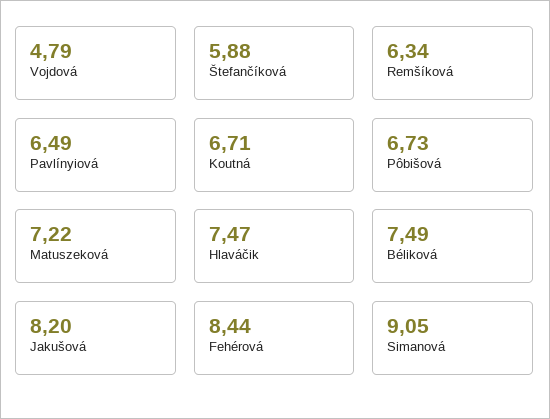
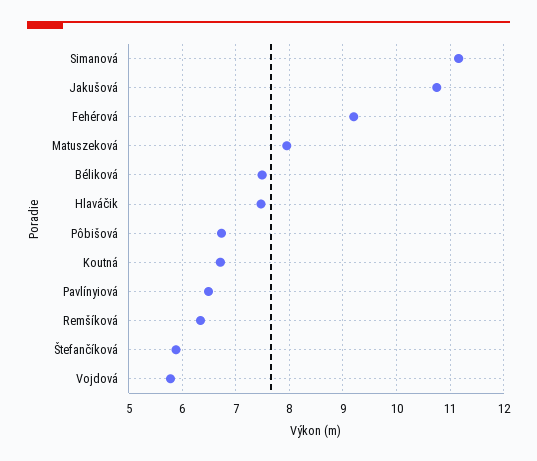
  {
-   "Vojdová": 4.79,
+   "Vojdová": 5.8,
    "Štefančíková": 5.88,
    "Remšíková": 6.34,
    "Pavlínyiová": 6.49,
    "Koutná": 6.71,
    "Pôbišová": 6.73,
-   "Matuszeková": 7.22,
+   "Matuszeková": 8,
    "Hlaváčik": 7.47,
    "Béliková": 7.49,
-   "Jakušová": 8.2,
+   "Jakušová": 10.8,
-   "Fehérová": 8.44,
+   "Fehérová": 9.2,
-   "Simanová": 9.05
+   "Simanová": 11.2
  }

